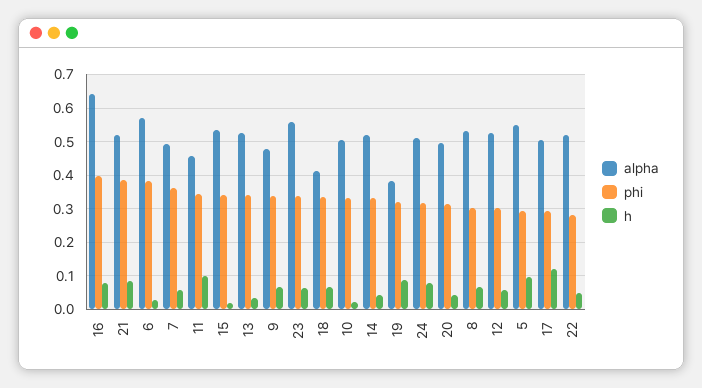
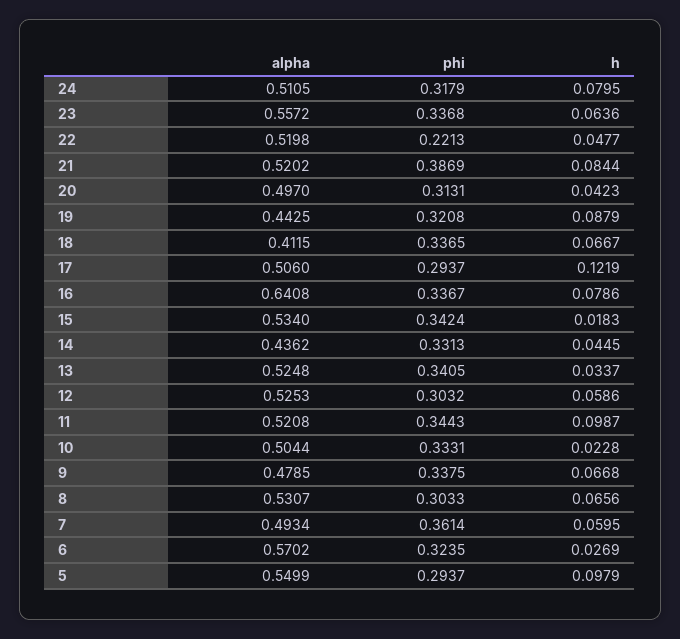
  {
    "alpha": {
      "16": 0.6408,
      "21": 0.5202,
      "6": 0.5702,
      "7": 0.4934,
-     "11": 0.46,
+     "11": 0.5208,
      "15": 0.534,
      "13": 0.5248,
      "9": 0.4785,
      "23": 0.5572,
      "18": 0.4115,
      "10": 0.5044,
-     "14": 0.52,
+     "14": 0.4362,
-     "19": 0.38,
+     "19": 0.4425,
      "24": 0.5105,
      "20": 0.497,
      "8": 0.5307,
      "12": 0.5253,
      "5": 0.5499,
      "17": 0.506,
      "22": 0.5198
    },
    "phi": {
-     "16": 0.4,
+     "16": 0.3367,
      "21": 0.3869,
-     "6": 0.38,
+     "6": 0.3235,
      "7": 0.3614,
      "11": 0.3443,
      "15": 0.3424,
      "13": 0.3405,
      "9": 0.3375,
      "23": 0.3368,
      "18": 0.3365,
      "10": 0.3331,
      "14": 0.3313,
      "19": 0.3208,
      "24": 0.3179,
      "20": 0.3131,
      "8": 0.3033,
      "12": 0.3032,
      "5": 0.2937,
      "17": 0.2937,
-     "22": 0.28
+     "22": 0.2213
    },
    "h": {
      "16": 0.0786,
      "21": 0.0844,
      "6": 0.0269,
      "7": 0.0595,
      "11": 0.0987,
      "15": 0.0183,
      "13": 0.0337,
      "9": 0.0668,
      "23": 0.0636,
      "18": 0.0667,
      "10": 0.0228,
      "14": 0.0445,
      "19": 0.0879,
      "24": 0.0795,
      "20": 0.0423,
      "8": 0.0656,
      "12": 0.0586,
      "5": 0.0979,
      "17": 0.1219,
      "22": 0.0477
    }
  }

